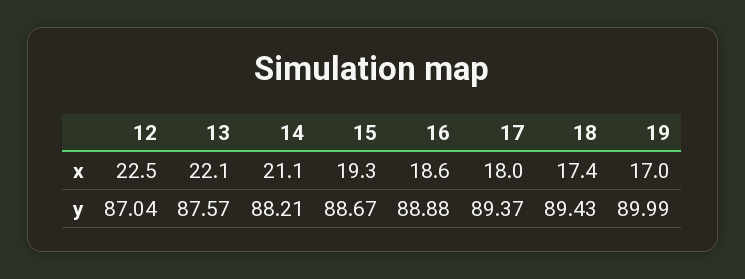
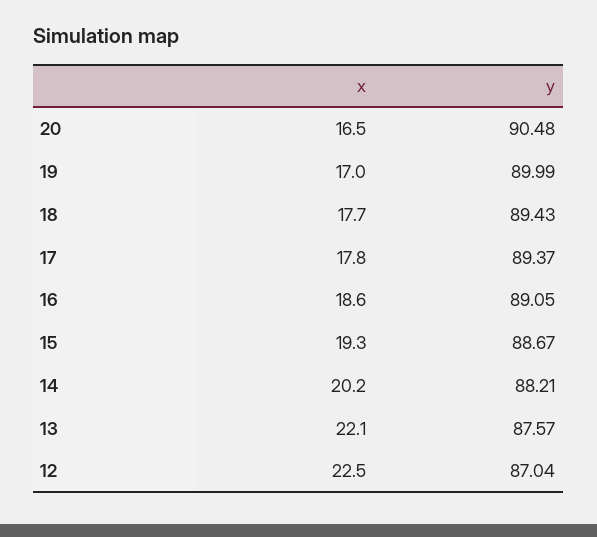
  {
    "12": {
      "x": 22.5,
      "y": 87.04
    },
    "13": {
      "x": 22.1,
      "y": 87.57
    },
    "14": {
-     "x": 21.1,
+     "x": 20.2,
      "y": 88.21
    },
    "15": {
      "x": 19.3,
      "y": 88.67
    },
    "16": {
      "x": 18.6,
-     "y": 88.88
+     "y": 89.05
    },
    "17": {
-     "x": 18,
+     "x": 17.8,
      "y": 89.37
    },
    "18": {
-     "x": 17.4,
+     "x": 17.7,
      "y": 89.43
    },
    "19": {
      "x": 17,
      "y": 89.99
-   }
+   },
+   "20": {
+     "x": 16.5,
+     "y": 90.48
+   }
  }

